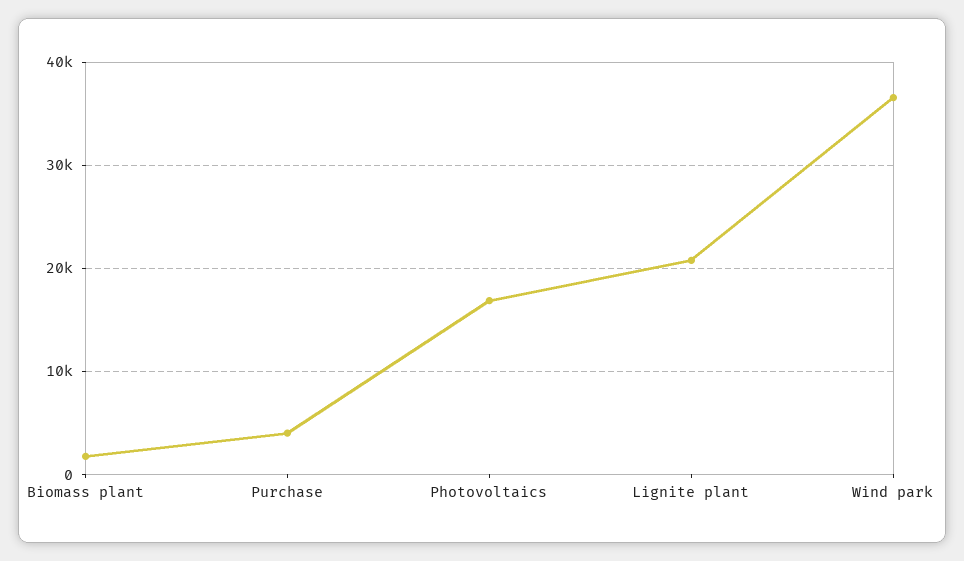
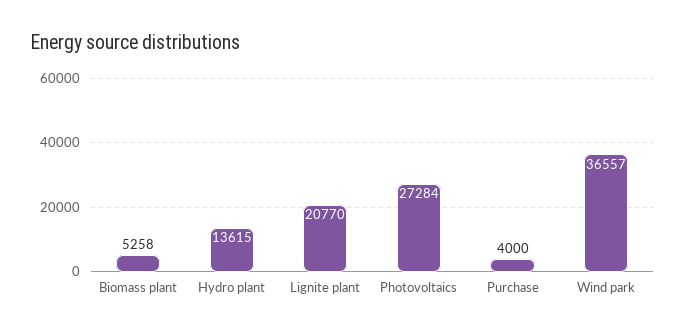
  {
-   "Biomass plant": 2000,
+   "Biomass plant": 5258,
    "Purchase": 4000,
-   "Photovoltaics": 17000,
+   "Photovoltaics": 27284,
    "Lignite plant": 20770,
-   "Wind park": 36557
+   "Wind park": 36557,
+   "Hydro plant": 13615
  }

